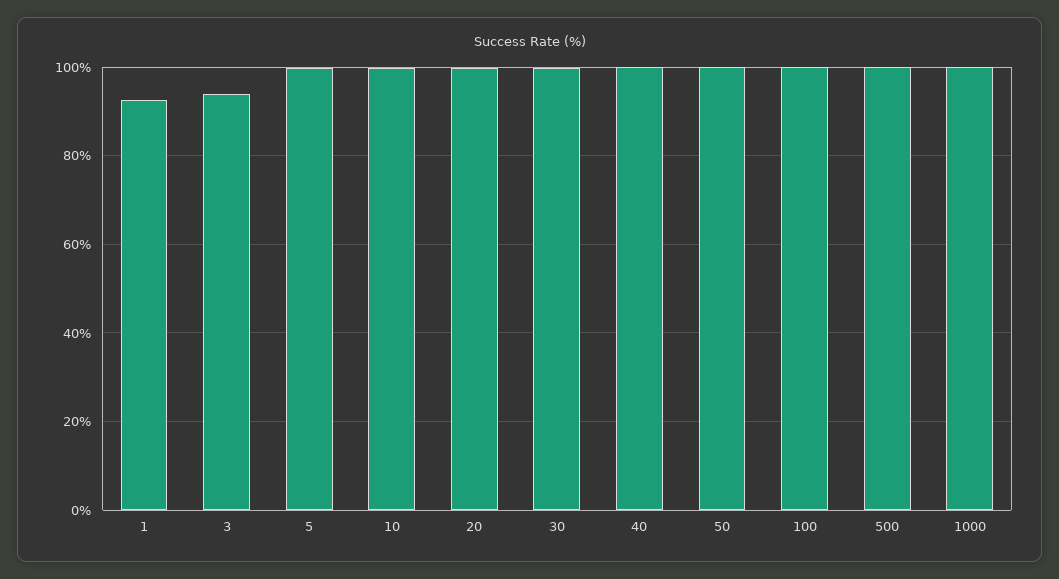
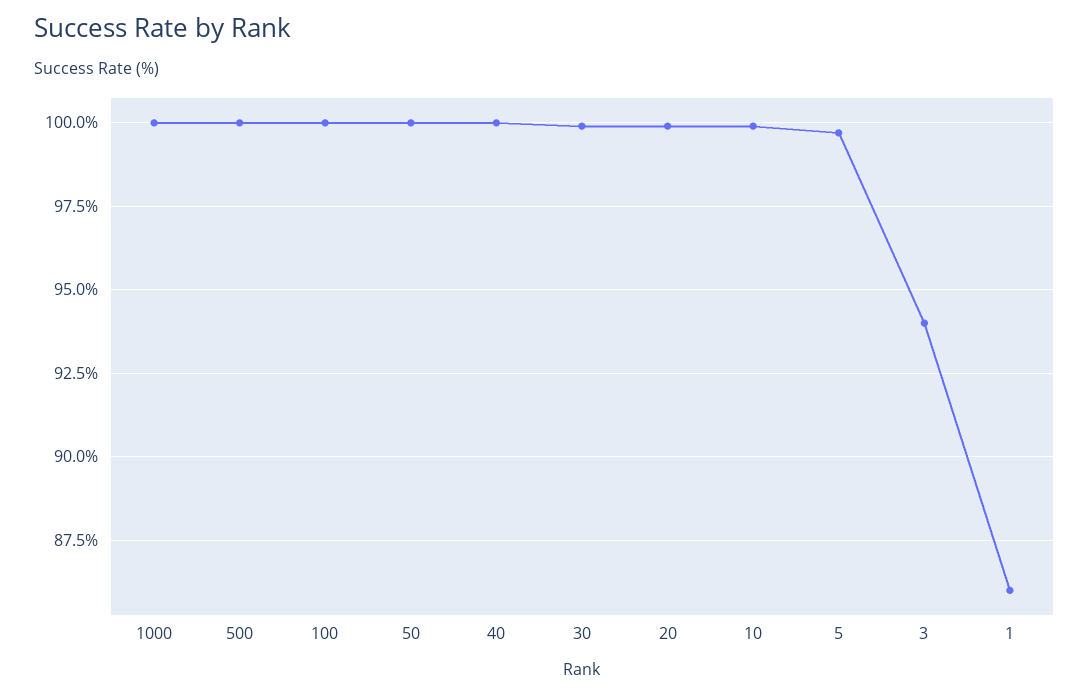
  {
-   "1": 92,
+   "1": 86,
    "3": 94,
    "5": 99.5,
    "10": 100,
    "20": 100,
    "30": 100,
    "40": 100,
    "50": 100,
    "100": 100,
    "500": 100,
    "1000": 100
  }

